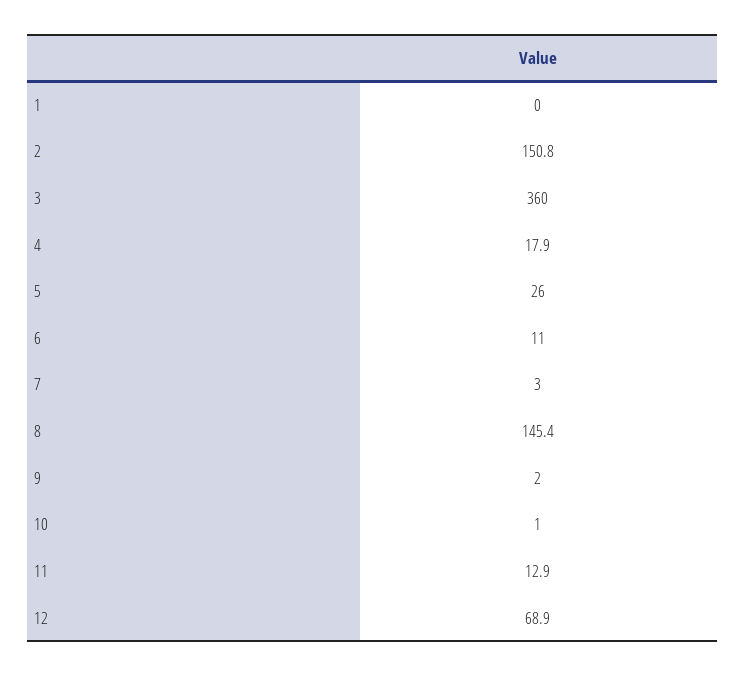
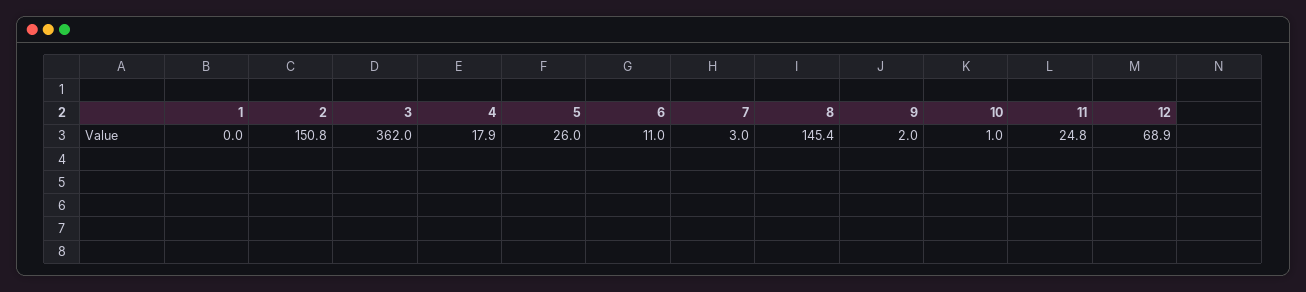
  {
    "1": 0,
    "2": 150.8,
-   "3": 360,
+   "3": 362,
    "4": 17.9,
    "5": 26,
    "6": 11,
    "7": 3,
    "8": 145.4,
    "9": 2,
    "10": 1,
-   "11": 12.9,
+   "11": 24.8,
    "12": 68.9
  }

